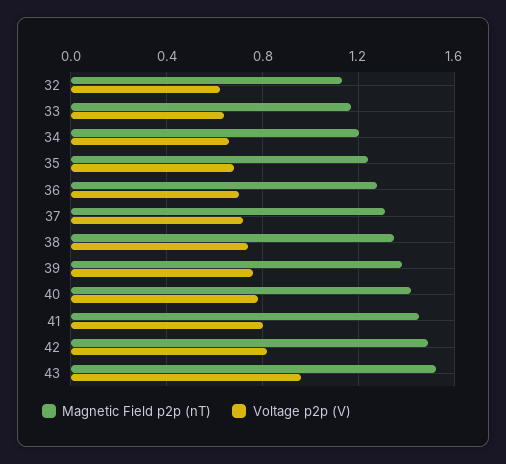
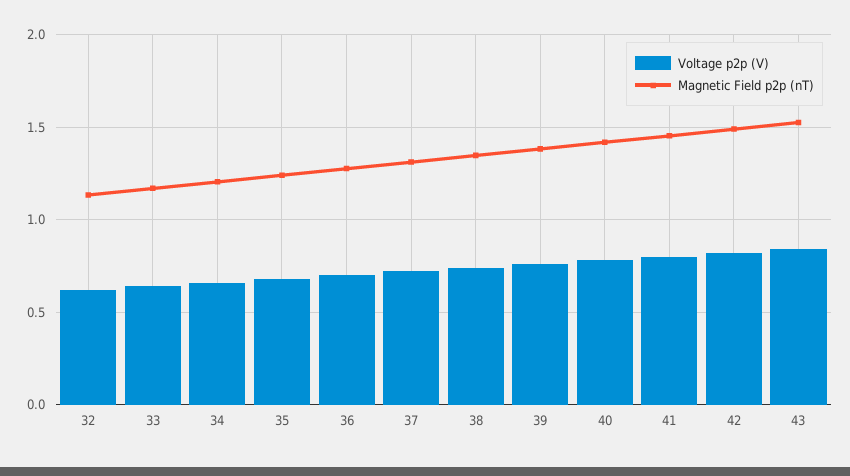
  {
    "Magnetic Field p2p (nT)": {
      "32": 1.15,
      "33": 1.15,
      "34": 1.2,
      "35": 1.25,
      "36": 1.3,
      "37": 1.3,
      "38": 1.35,
      "39": 1.4,
      "40": 1.4,
      "41": 1.45,
      "42": 1.5,
      "43": 1.55
    },
    "Voltage p2p (V)": {
      "32": 0.6,
      "33": 0.65,
      "34": 0.65,
      "35": 0.7,
      "36": 0.7,
      "37": 0.7,
      "38": 0.75,
      "39": 0.75,
      "40": 0.8,
      "41": 0.8,
      "42": 0.8,
-     "43": 0.95
+     "43": 0.85
    }
  }

